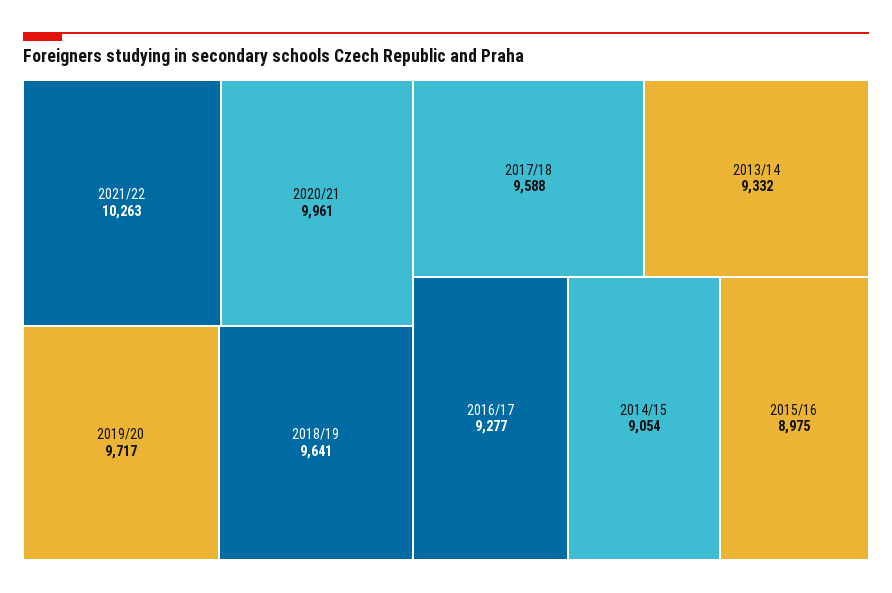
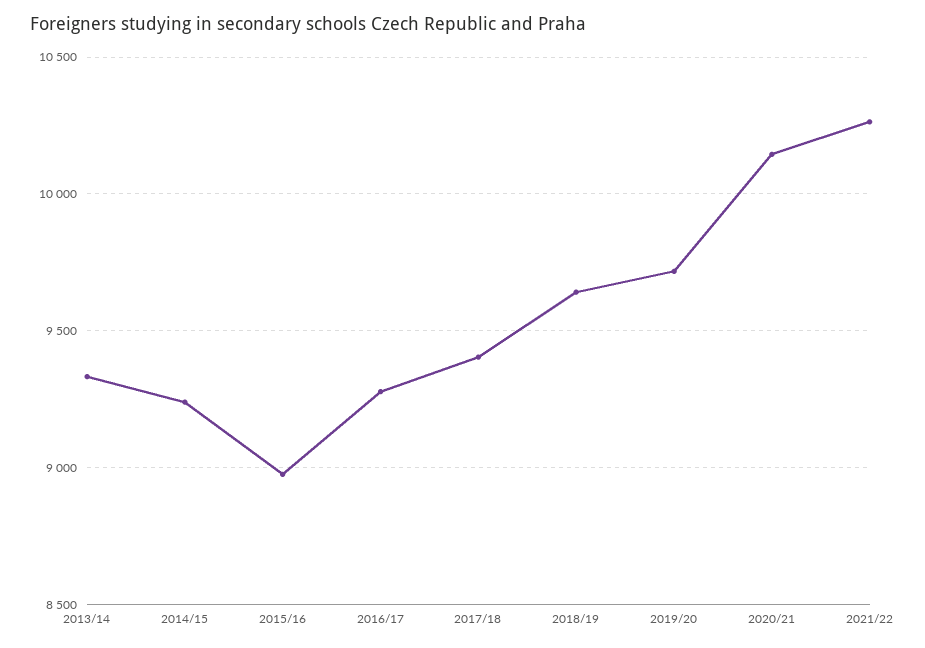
  {
    "2021/22": 10263,
-   "2020/21": 9961,
+   "2020/21": 10150,
    "2019/20": 9717,
    "2018/19": 9641,
-   "2017/18": 9588,
+   "2017/18": 9400,
    "2013/14": 9332,
    "2016/17": 9277,
-   "2014/15": 9054,
+   "2014/15": 9250,
    "2015/16": 8975
  }

